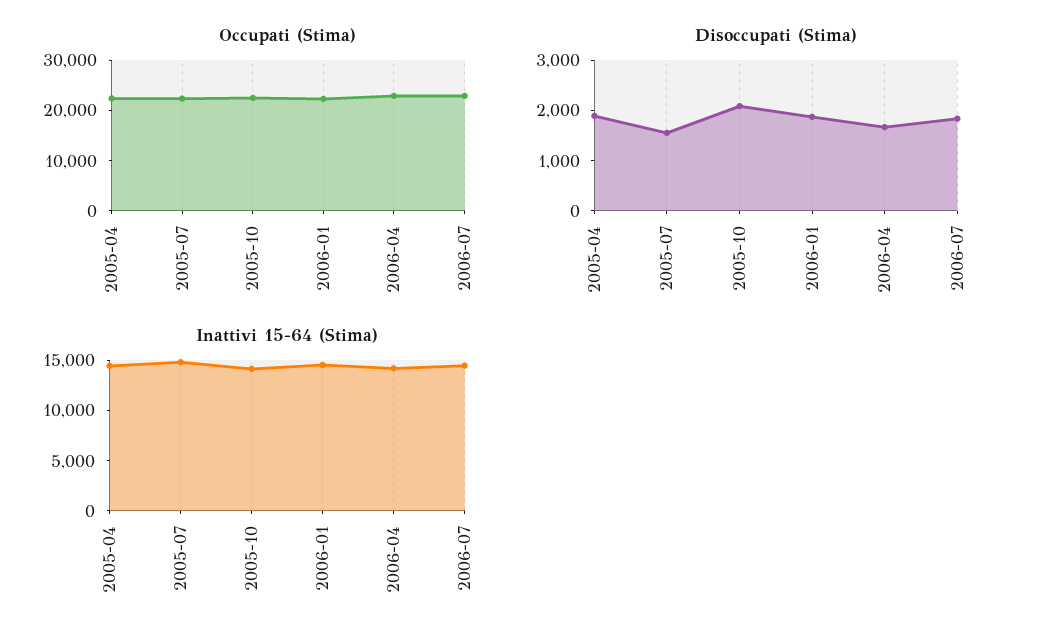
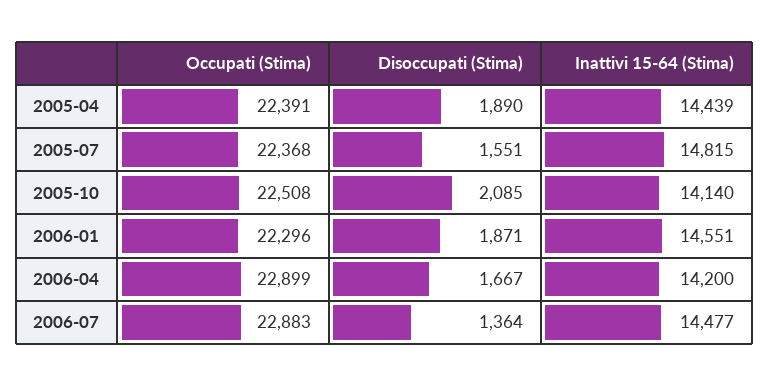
  {
    "Occupati (Stima)": {
      "2005-04": 22391,
      "2005-07": 22368,
      "2005-10": 22508,
      "2006-01": 22296,
      "2006-04": 22899,
      "2006-07": 22883
    },
    "Disoccupati (Stima)": {
      "2005-04": 1890,
      "2005-07": 1551,
      "2005-10": 2085,
      "2006-01": 1871,
      "2006-04": 1667,
-     "2006-07": 1800
+     "2006-07": 1364
    },
    "Inattivi 15-64 (Stima)": {
      "2005-04": 14439,
      "2005-07": 14815,
      "2005-10": 14140,
      "2006-01": 14551,
      "2006-04": 14200,
      "2006-07": 14477
    }
  }

